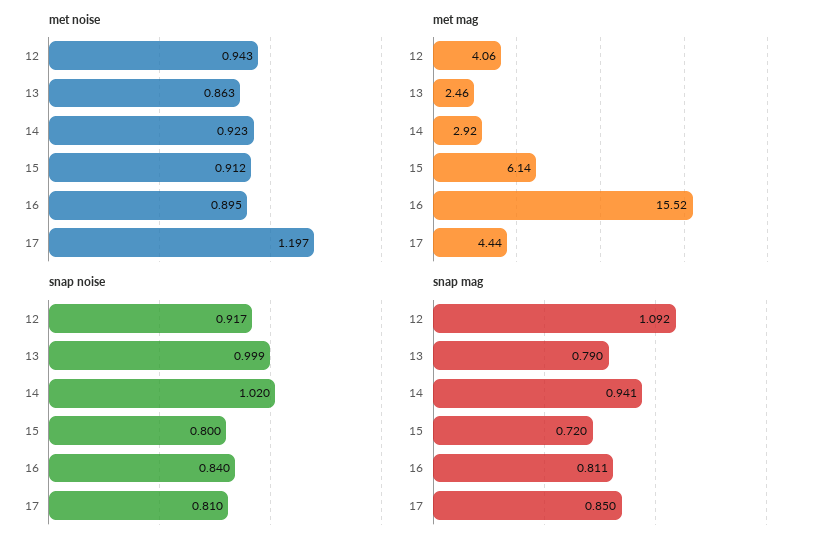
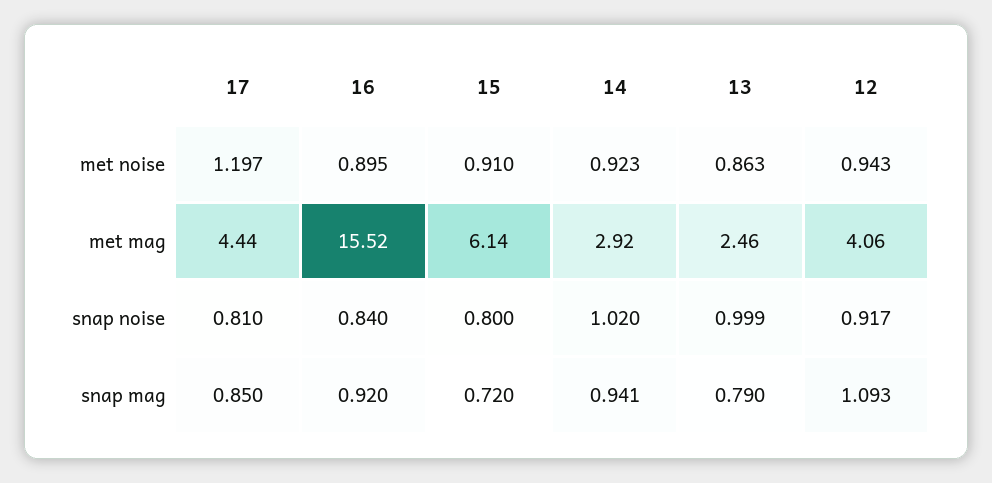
  {
    "met noise": {
      "12": 0.943,
      "13": 0.863,
      "14": 0.923,
-     "15": 0.912,
+     "15": 0.91,
      "16": 0.895,
      "17": 1.197
    },
    "met mag": {
      "12": 4.06,
      "13": 2.46,
      "14": 2.92,
      "15": 6.14,
      "16": 15.52,
      "17": 4.44
    },
    "snap noise": {
      "12": 0.917,
      "13": 0.999,
      "14": 1.02,
      "15": 0.8,
      "16": 0.84,
      "17": 0.81
    },
    "snap mag": {
-     "12": 1.092,
+     "12": 1.093,
      "13": 0.79,
      "14": 0.941,
      "15": 0.72,
-     "16": 0.811,
+     "16": 0.92,
      "17": 0.85
    }
  }

